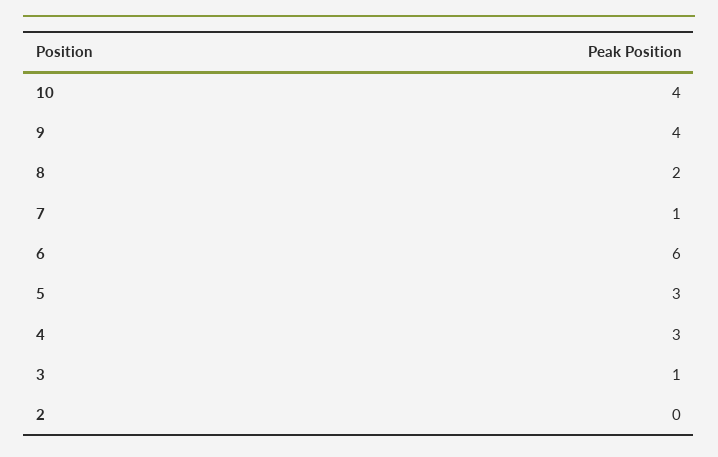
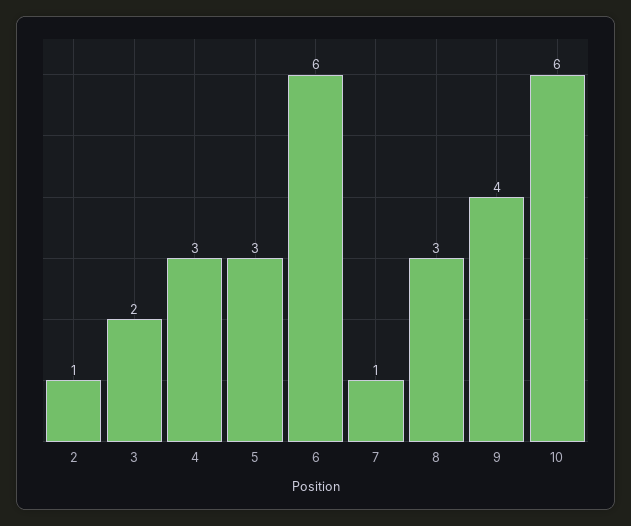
  {
-   "10": 4,
+   "10": 6,
    "9": 4,
-   "8": 2,
+   "8": 3,
    "7": 1,
    "6": 6,
    "5": 3,
    "4": 3,
-   "3": 1,
+   "3": 2,
-   "2": 0
+   "2": 1
  }

